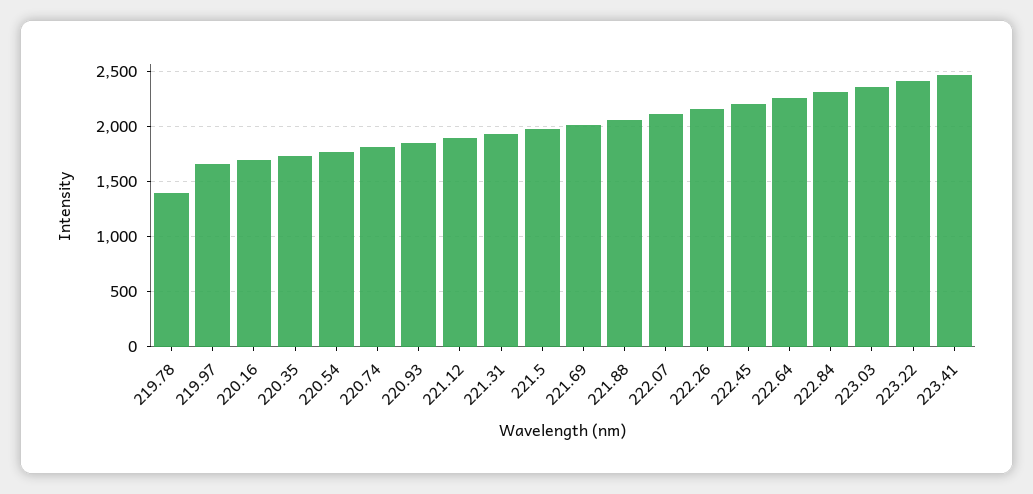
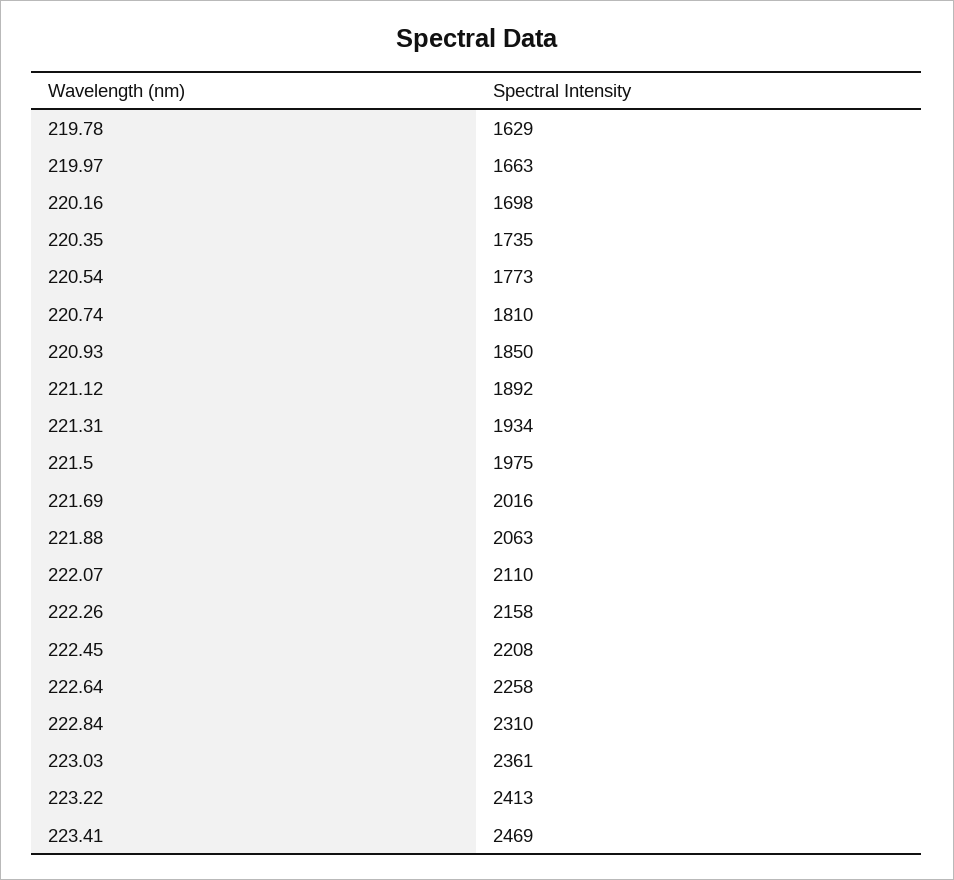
  {
-   "219.78": 1400,
+   "219.78": 1629,
    "219.97": 1663,
    "220.16": 1698,
    "220.35": 1735,
    "220.54": 1773,
    "220.74": 1810,
    "220.93": 1850,
    "221.12": 1892,
    "221.31": 1934,
    "221.5": 1975,
    "221.69": 2016,
    "221.88": 2063,
    "222.07": 2110,
    "222.26": 2158,
    "222.45": 2208,
    "222.64": 2258,
    "222.84": 2310,
    "223.03": 2361,
    "223.22": 2413,
    "223.41": 2469
  }

